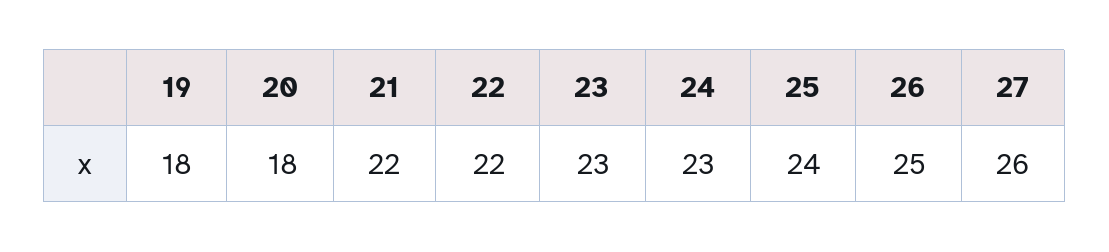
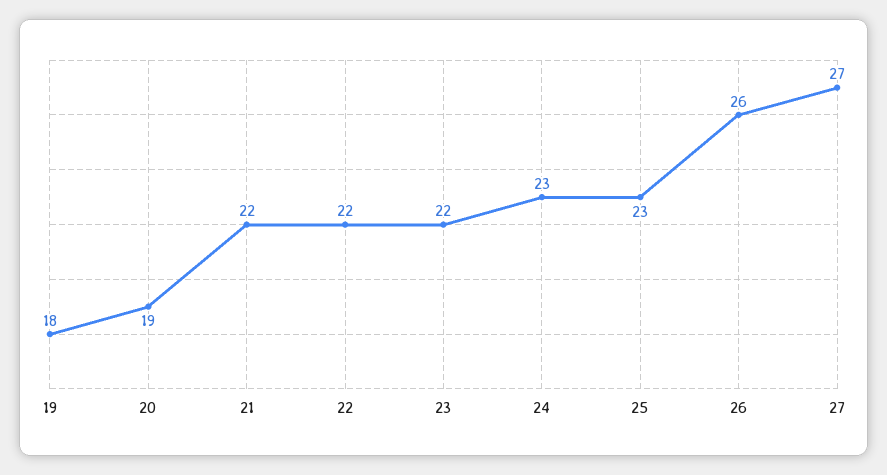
  {
    "19": 18,
-   "20": 18,
+   "20": 19,
    "21": 22,
    "22": 22,
-   "23": 23,
+   "23": 22,
    "24": 23,
-   "25": 24,
+   "25": 23,
-   "26": 25,
+   "26": 26,
-   "27": 26
+   "27": 27
  }

